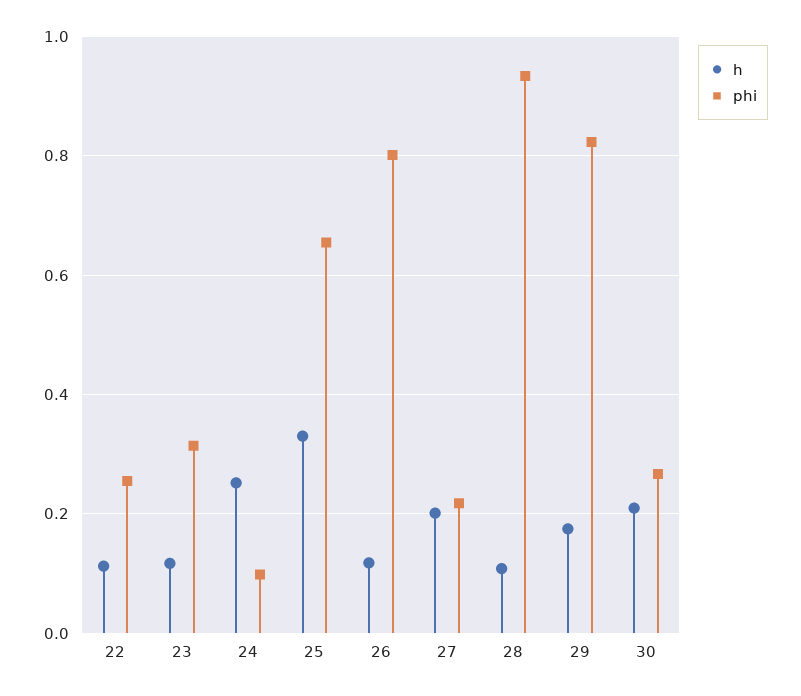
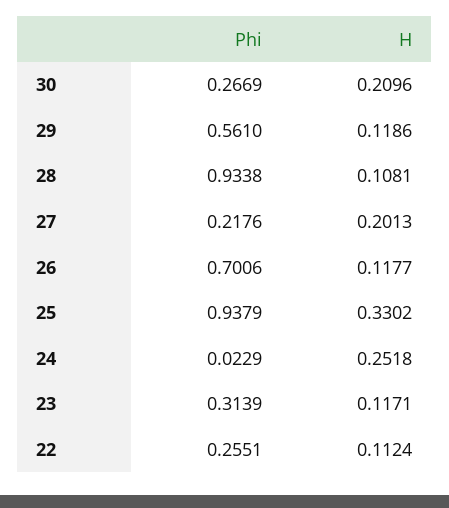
  {
    "h": {
      "22": 0.1124,
      "23": 0.1171,
      "24": 0.2518,
      "25": 0.3302,
      "26": 0.1177,
      "27": 0.2013,
      "28": 0.1081,
-     "29": 0.18,
+     "29": 0.1186,
      "30": 0.2096
    },
    "phi": {
      "22": 0.2551,
      "23": 0.3139,
-     "24": 0.1,
+     "24": 0.0229,
-     "25": 0.66,
+     "25": 0.9379,
-     "26": 0.8,
+     "26": 0.7006,
      "27": 0.2176,
      "28": 0.9338,
-     "29": 0.82,
+     "29": 0.561,
      "30": 0.2669
    }
  }

